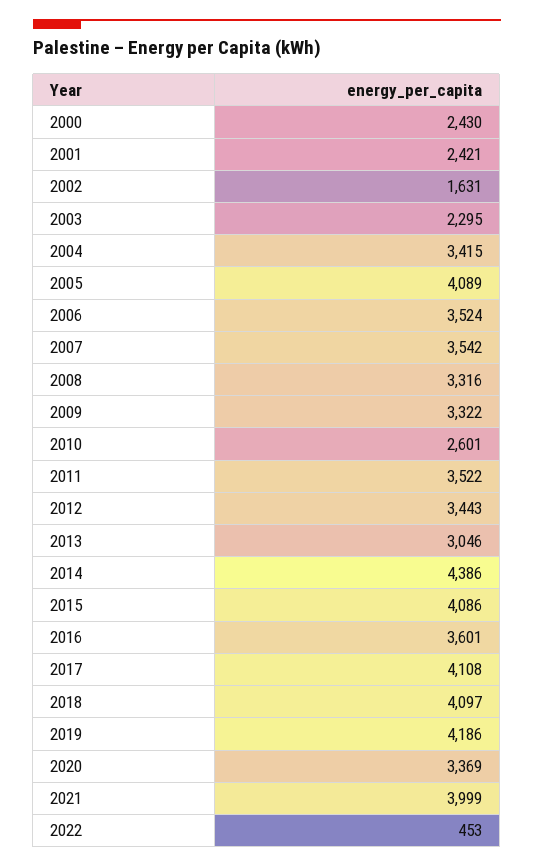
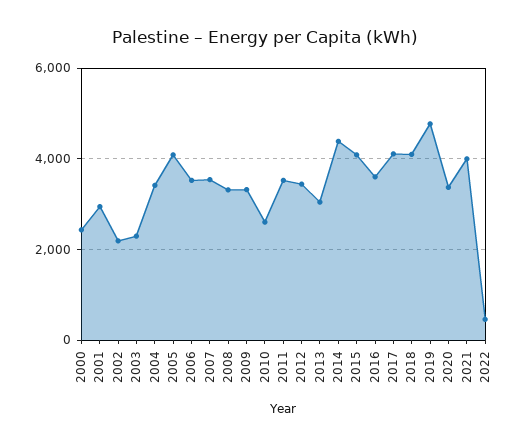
  {
    "2000": 2430,
-   "2001": 2421,
+   "2001": 3000,
-   "2002": 1631,
+   "2002": 2200,
    "2003": 2295,
    "2004": 3415,
    "2005": 4089,
    "2006": 3524,
    "2007": 3542,
    "2008": 3316,
    "2009": 3322,
    "2010": 2601,
    "2011": 3522,
    "2012": 3443,
    "2013": 3046,
    "2014": 4386,
    "2015": 4086,
    "2016": 3601,
    "2017": 4108,
    "2018": 4097,
-   "2019": 4186,
+   "2019": 4800,
    "2020": 3369,
    "2021": 3999,
    "2022": 453
  }

